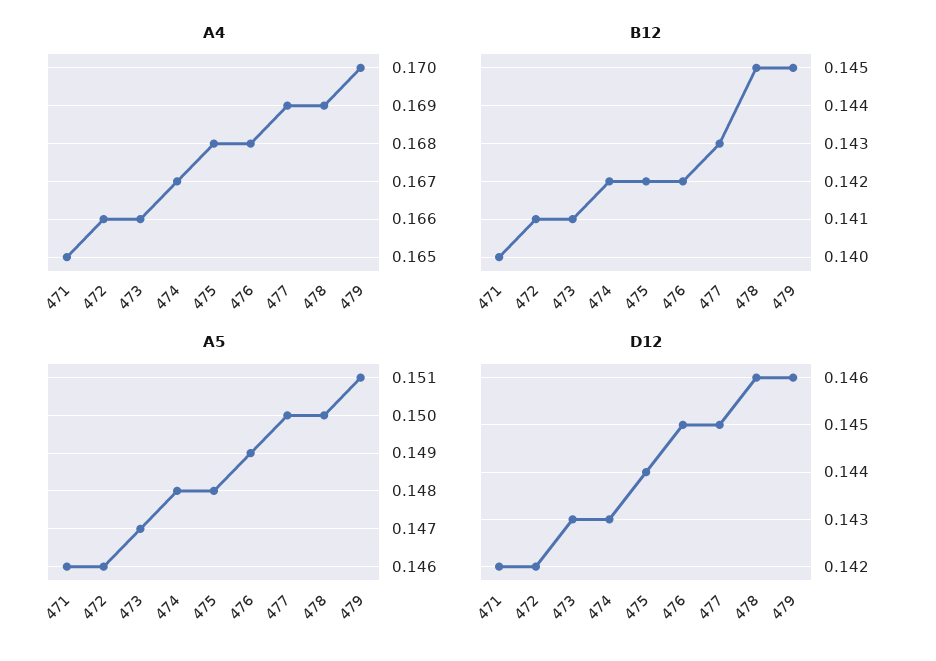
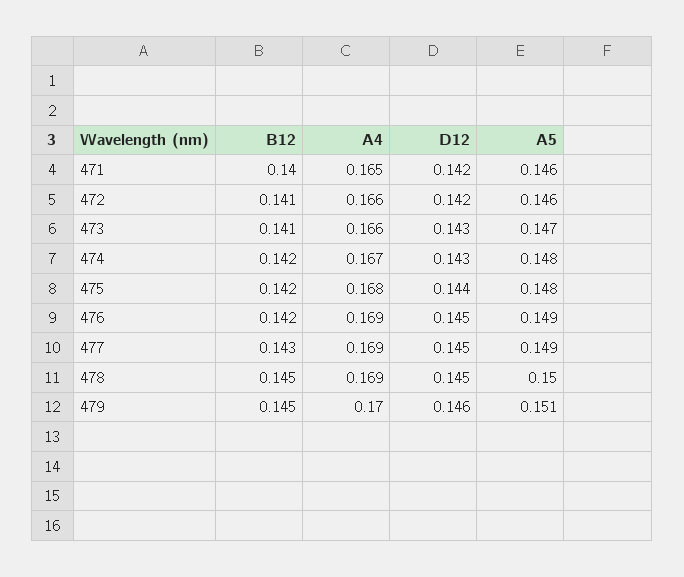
  {
    "A4": {
      "471": 0.165,
      "472": 0.166,
      "473": 0.166,
      "474": 0.167,
      "475": 0.168,
-     "476": 0.168,
+     "476": 0.169,
      "477": 0.169,
      "478": 0.169,
      "479": 0.17
    },
    "B12": {
      "471": 0.14,
      "472": 0.141,
      "473": 0.141,
      "474": 0.142,
      "475": 0.142,
      "476": 0.142,
      "477": 0.143,
      "478": 0.145,
      "479": 0.145
    },
    "A5": {
      "471": 0.146,
      "472": 0.146,
      "473": 0.147,
      "474": 0.148,
      "475": 0.148,
      "476": 0.149,
-     "477": 0.15,
+     "477": 0.149,
      "478": 0.15,
      "479": 0.151
    },
    "D12": {
      "471": 0.142,
      "472": 0.142,
      "473": 0.143,
      "474": 0.143,
      "475": 0.144,
      "476": 0.145,
      "477": 0.145,
-     "478": 0.146,
+     "478": 0.145,
      "479": 0.146
    }
  }

